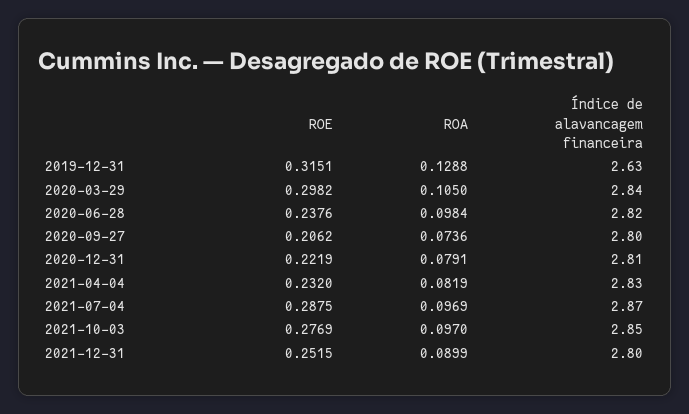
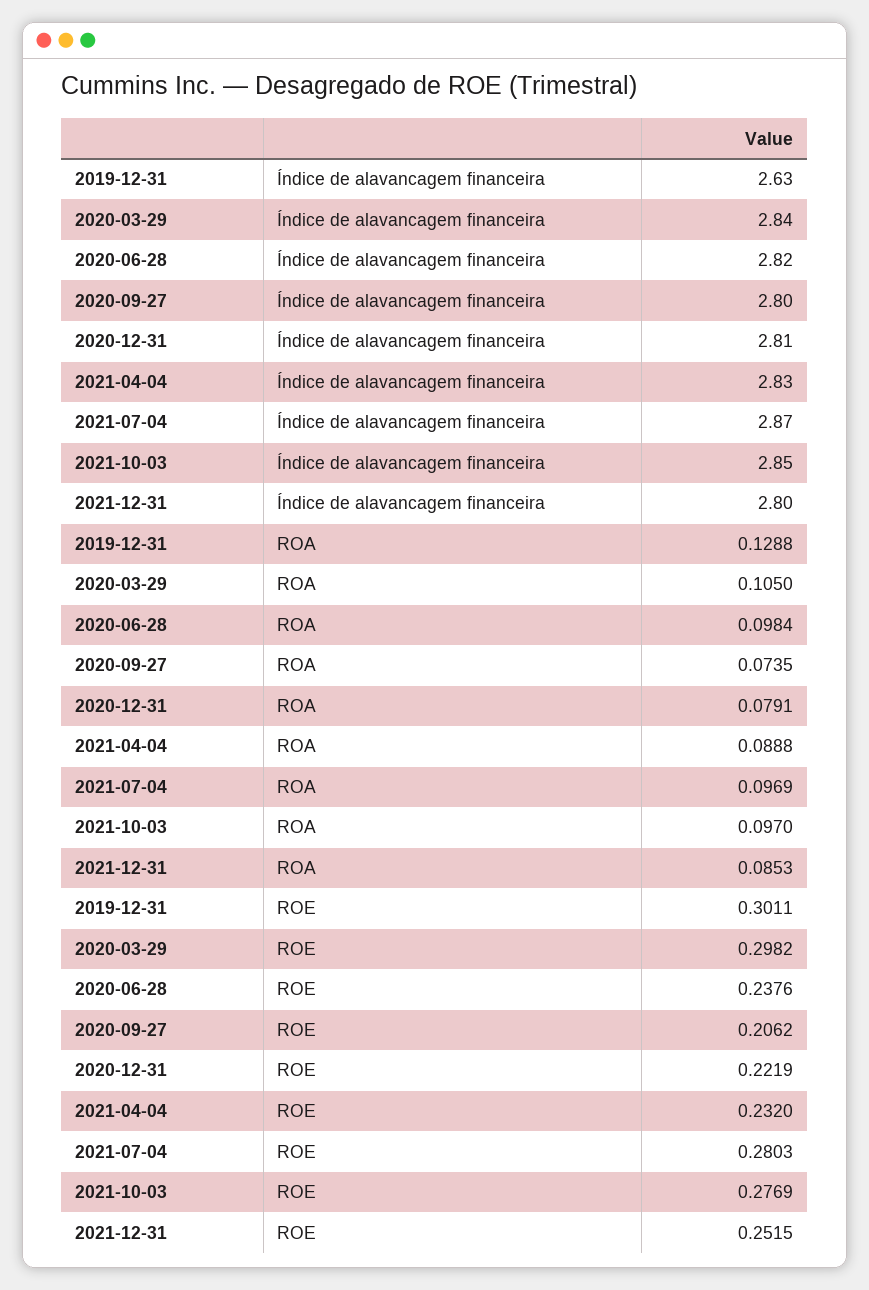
  {
    "ROE": {
-     "2019-12-31": 0.3151,
+     "2019-12-31": 0.3011,
      "2020-03-29": 0.2982,
      "2020-06-28": 0.2376,
      "2020-09-27": 0.2062,
      "2020-12-31": 0.2219,
      "2021-04-04": 0.232,
-     "2021-07-04": 0.2875,
+     "2021-07-04": 0.2803,
      "2021-10-03": 0.2769,
      "2021-12-31": 0.2515
    },
    "ROA": {
      "2019-12-31": 0.1288,
      "2020-03-29": 0.105,
      "2020-06-28": 0.0984,
-     "2020-09-27": 0.0736,
+     "2020-09-27": 0.0735,
      "2020-12-31": 0.0791,
-     "2021-04-04": 0.0819,
+     "2021-04-04": 0.0888,
      "2021-07-04": 0.0969,
      "2021-10-03": 0.097,
-     "2021-12-31": 0.0899
+     "2021-12-31": 0.0853
    },
    "Índice de alavancagem financeira": {
      "2019-12-31": 2.63,
      "2020-03-29": 2.84,
      "2020-06-28": 2.82,
      "2020-09-27": 2.8,
      "2020-12-31": 2.81,
      "2021-04-04": 2.83,
      "2021-07-04": 2.87,
      "2021-10-03": 2.85,
      "2021-12-31": 2.8
    }
  }

